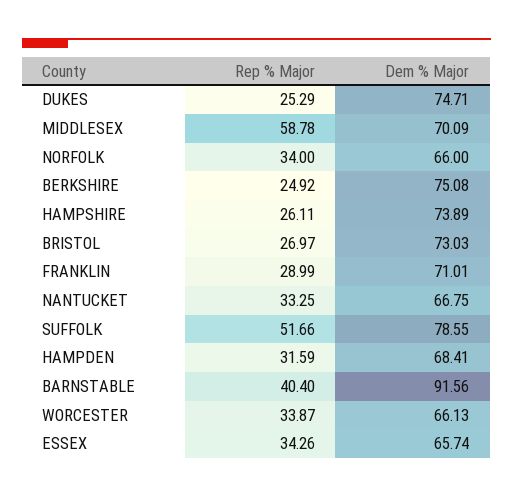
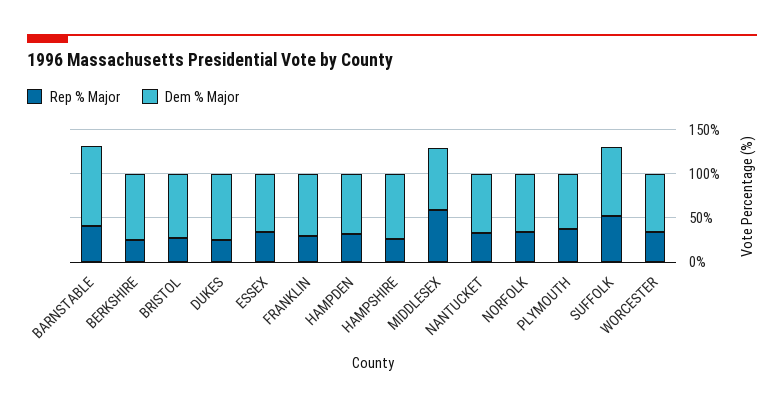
  {
    "Rep % Major": {
      "DUKES": 25.29,
      "MIDDLESEX": 58.78,
      "NORFOLK": 34,
      "BERKSHIRE": 24.92,
      "HAMPSHIRE": 26.11,
      "BRISTOL": 26.97,
      "FRANKLIN": 28.99,
      "NANTUCKET": 33.25,
      "SUFFOLK": 51.66,
      "HAMPDEN": 31.59,
      "BARNSTABLE": 40.4,
      "WORCESTER": 33.87,
-     "ESSEX": 34.26
+     "ESSEX": 34.26,
+     "PLYMOUTH": 40
    },
    "Dem % Major": {
      "DUKES": 74.71,
      "MIDDLESEX": 70.09,
      "NORFOLK": 66,
      "BERKSHIRE": 75.08,
      "HAMPSHIRE": 73.89,
      "BRISTOL": 73.03,
      "FRANKLIN": 71.01,
      "NANTUCKET": 66.75,
      "SUFFOLK": 78.55,
      "HAMPDEN": 68.41,
      "BARNSTABLE": 91.56,
      "WORCESTER": 66.13,
-     "ESSEX": 65.74
+     "ESSEX": 65.74,
+     "PLYMOUTH": 60
    }
  }

